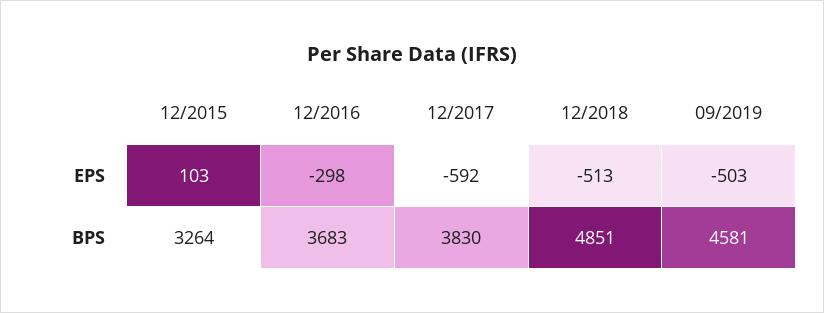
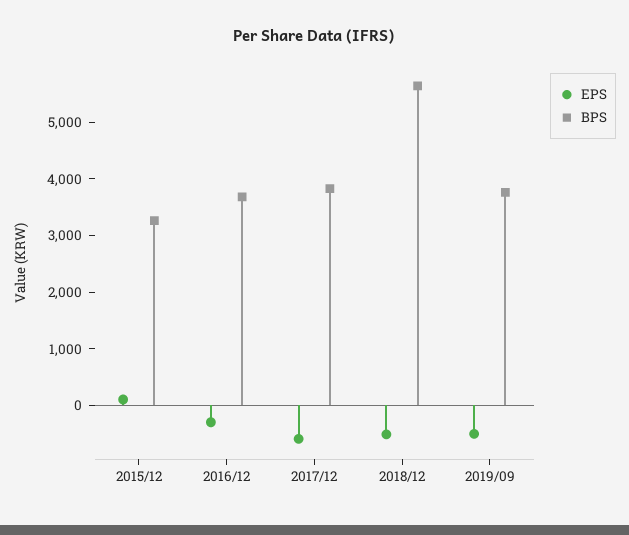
  {
    "EPS": {
      "12/2015": 103,
      "12/2016": -298,
      "12/2017": -592,
      "12/2018": -513,
      "09/2019": -503
    },
    "BPS": {
      "12/2015": 3264,
      "12/2016": 3683,
      "12/2017": 3830,
-     "12/2018": 4851,
+     "12/2018": 5600,
-     "09/2019": 4581
+     "09/2019": 3800
    }
  }

